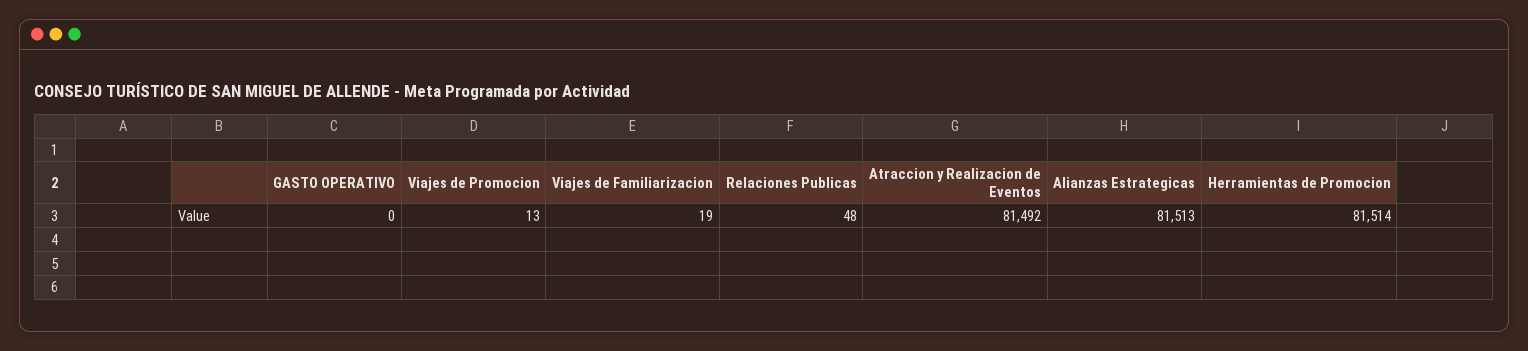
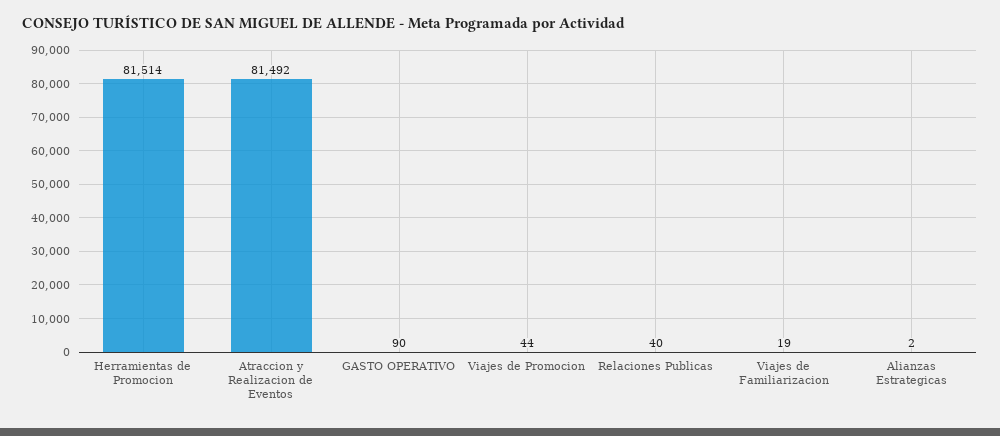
  {
-   "GASTO OPERATIVO": 0,
+   "GASTO OPERATIVO": 90,
-   "Viajes de Promocion": 13,
+   "Viajes de Promocion": 44,
    "Viajes de Familiarizacion": 19,
-   "Relaciones Publicas": 48,
+   "Relaciones Publicas": 40,
    "Atraccion y Realizacion de Eventos": 81492,
-   "Alianzas Estrategicas": 81513,
+   "Alianzas Estrategicas": 2,
    "Herramientas de Promocion": 81514
  }

